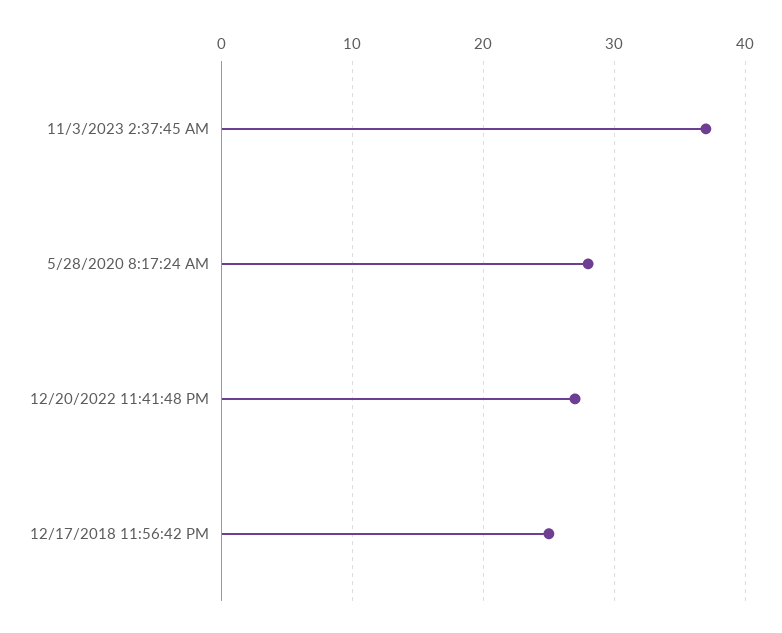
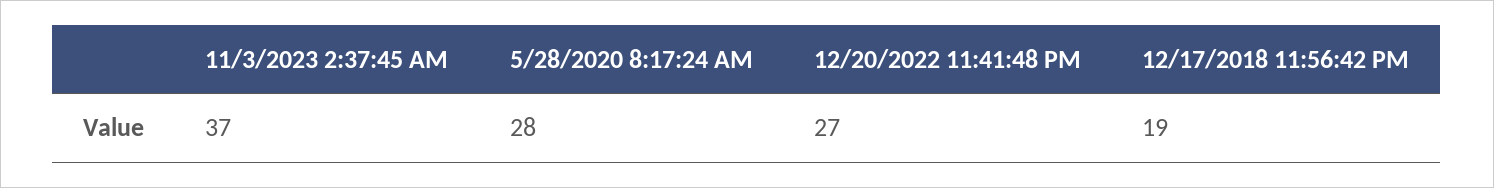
  {
    "11/3/2023 2:37:45 AM": 37,
    "5/28/2020 8:17:24 AM": 28,
    "12/20/2022 11:41:48 PM": 27,
-   "12/17/2018 11:56:42 PM": 25
+   "12/17/2018 11:56:42 PM": 19
  }

